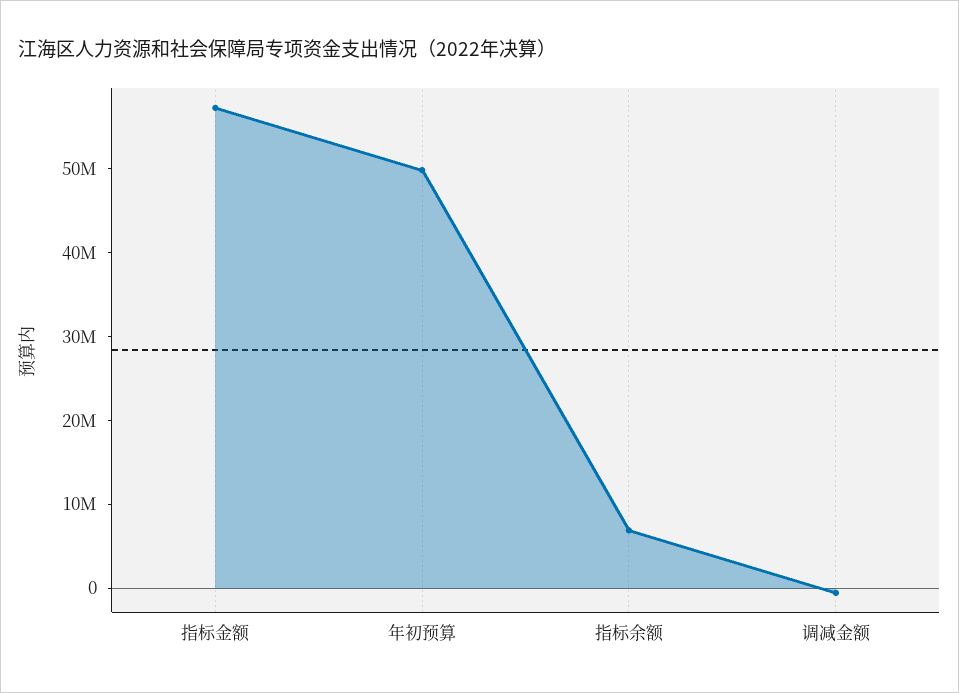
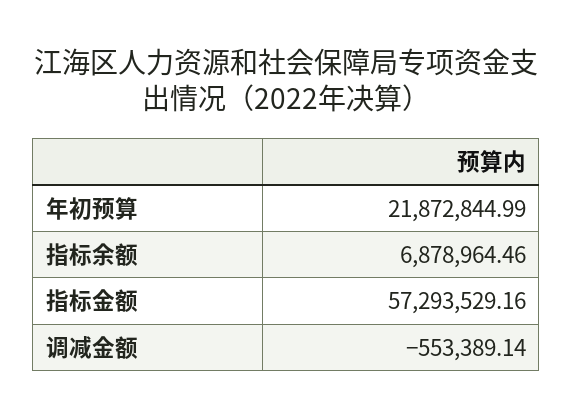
  {
    "指标金额": 57293529.16,
-   "年初预算": 50000000,
+   "年初预算": 21872844.99,
    "指标余额": 6878964.46,
    "调减金额": -553389.14
  }

